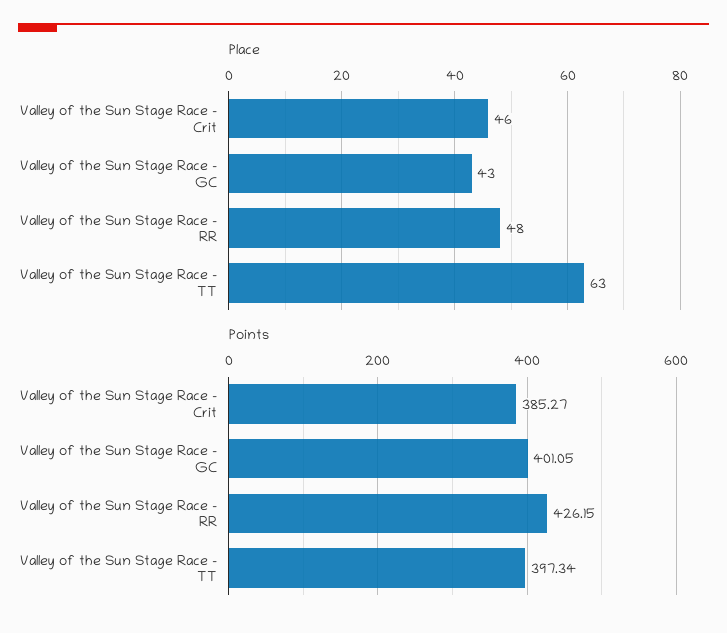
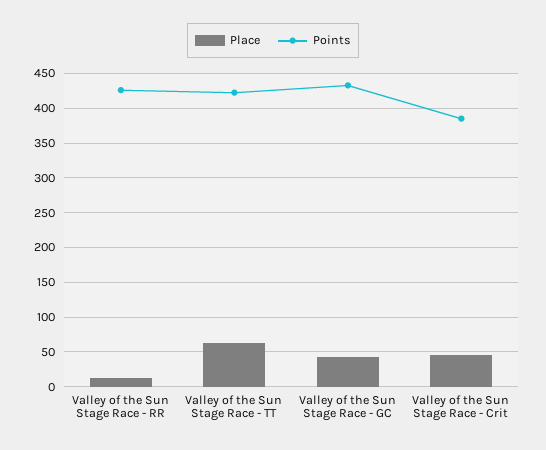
  {
    "Place": {
      "Valley of the Sun Stage Race - Crit": 46,
      "Valley of the Sun Stage Race - GC": 43,
-     "Valley of the Sun Stage Race - RR": 48,
+     "Valley of the Sun Stage Race - RR": 10,
      "Valley of the Sun Stage Race - TT": 63
    },
    "Points": {
      "Valley of the Sun Stage Race - Crit": 385.27,
-     "Valley of the Sun Stage Race - GC": 401.05,
+     "Valley of the Sun Stage Race - GC": 430,
      "Valley of the Sun Stage Race - RR": 426.15,
-     "Valley of the Sun Stage Race - TT": 397.34
+     "Valley of the Sun Stage Race - TT": 420
    }
  }

